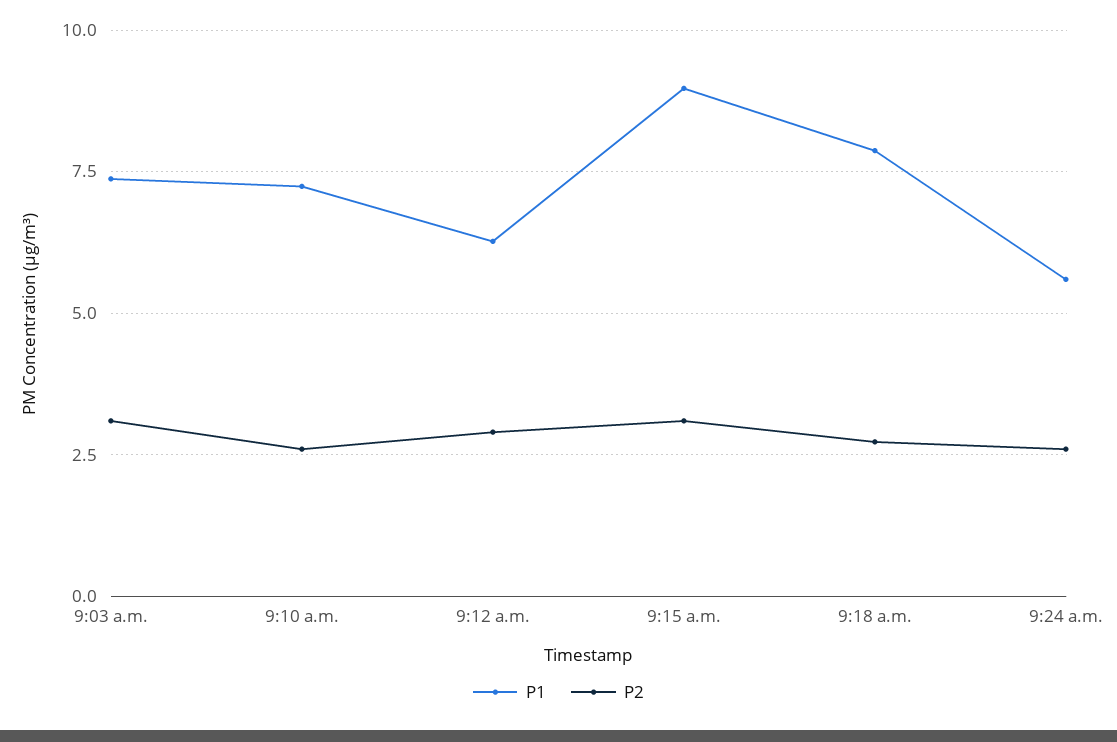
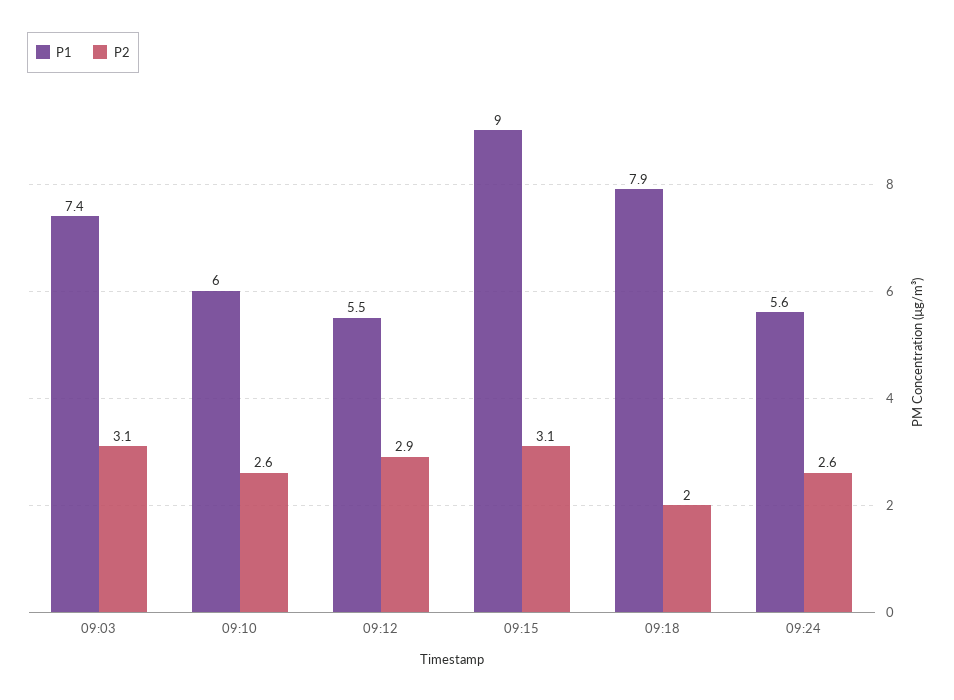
  {
    "P1": {
      "9:03 a.m.": 7.4,
-     "9:10 a.m.": 7.25,
+     "9:10 a.m.": 6,
-     "9:12 a.m.": 6.25,
+     "9:12 a.m.": 5.5,
      "9:15 a.m.": 9,
      "9:18 a.m.": 7.9,
      "9:24 a.m.": 5.6
    },
    "P2": {
      "9:03 a.m.": 3.1,
      "9:10 a.m.": 2.6,
      "9:12 a.m.": 2.9,
      "9:15 a.m.": 3.1,
-     "9:18 a.m.": 2.75,
+     "9:18 a.m.": 2,
      "9:24 a.m.": 2.6
    }
  }

